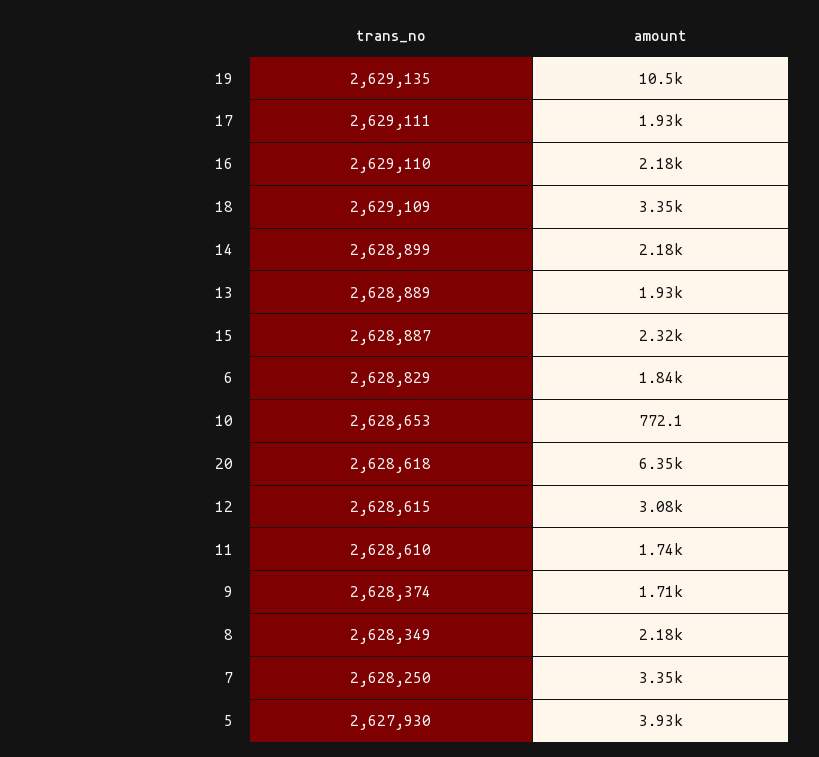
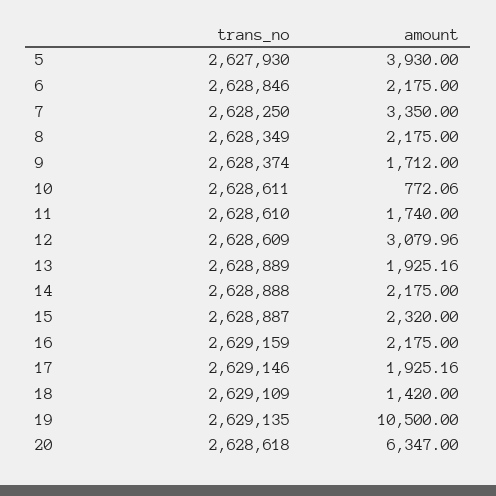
  {
    "trans_no": {
      "19": 2629135,
-     "17": 2629111,
+     "17": 2629146,
-     "16": 2629110,
+     "16": 2629159,
      "18": 2629109,
-     "14": 2628899,
+     "14": 2628888,
      "13": 2628889,
      "15": 2628887,
-     "6": 2628829,
+     "6": 2628846,
-     "10": 2628653,
+     "10": 2628611,
      "20": 2628618,
-     "12": 2628615,
+     "12": 2628609,
      "11": 2628610,
      "9": 2628374,
      "8": 2628349,
      "7": 2628250,
      "5": 2627930
    },
    "amount": {
      "19": 10500,
      "17": 1925.16,
      "16": 2175,
-     "18": 3350,
+     "18": 1420,
      "14": 2175,
      "13": 1925.16,
      "15": 2320,
-     "6": 1840,
+     "6": 2175,
      "10": 772.06,
      "20": 6347,
      "12": 3079.96,
      "11": 1740,
      "9": 1712,
      "8": 2175,
      "7": 3350,
      "5": 3930
    }
  }

